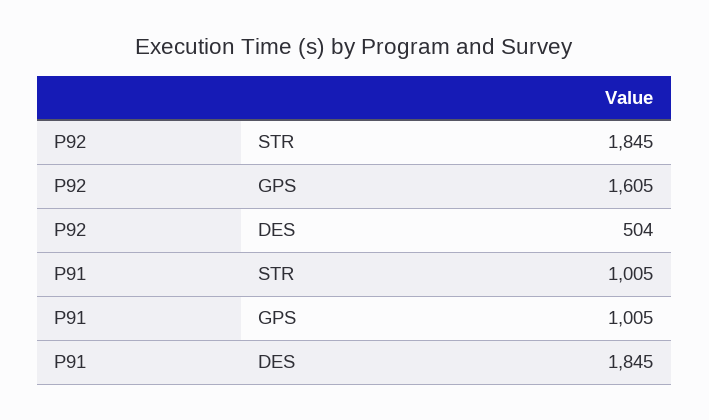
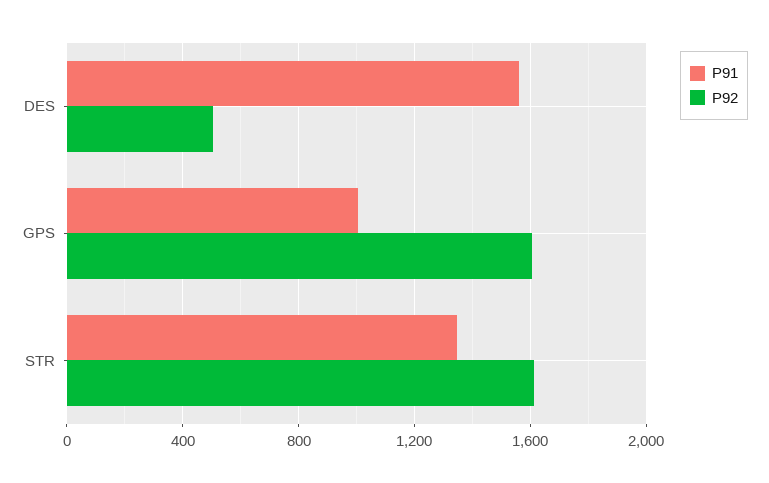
  {
    "P92": {
-     "STR": 1845,
+     "STR": 1600,
      "GPS": 1605,
      "DES": 504
    },
    "P91": {
-     "STR": 1005,
+     "STR": 1350,
      "GPS": 1005,
-     "DES": 1845
+     "DES": 1550
    }
  }

